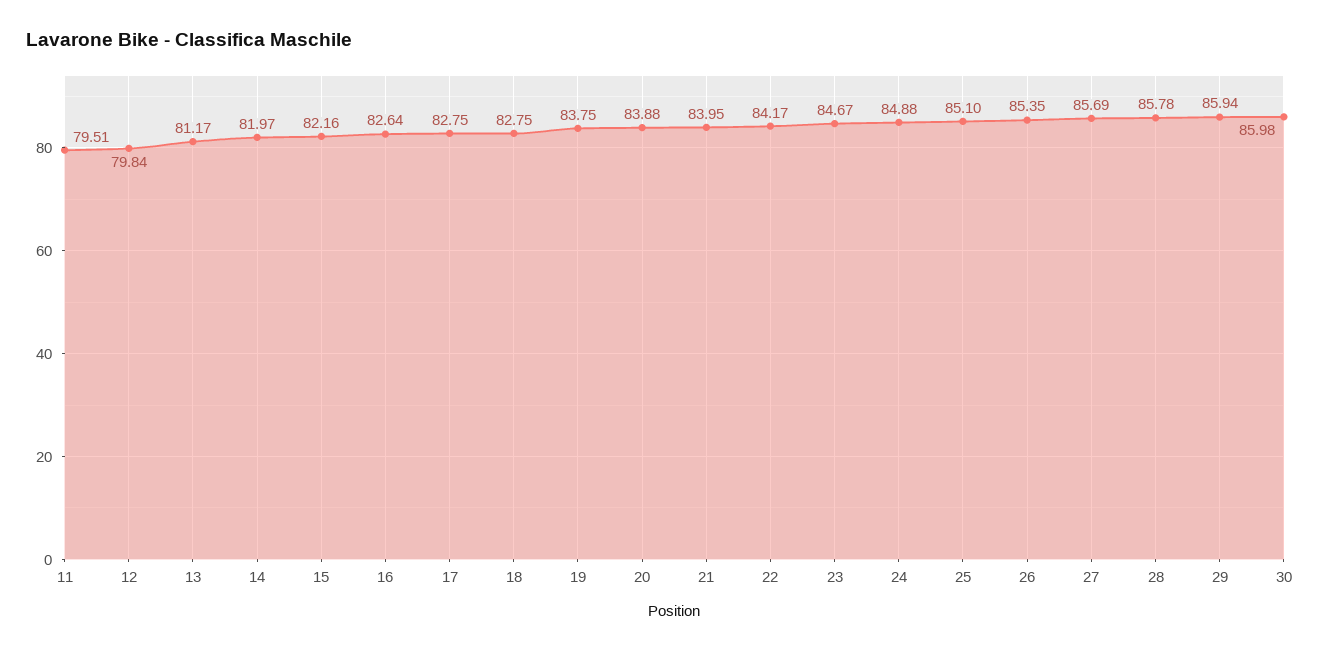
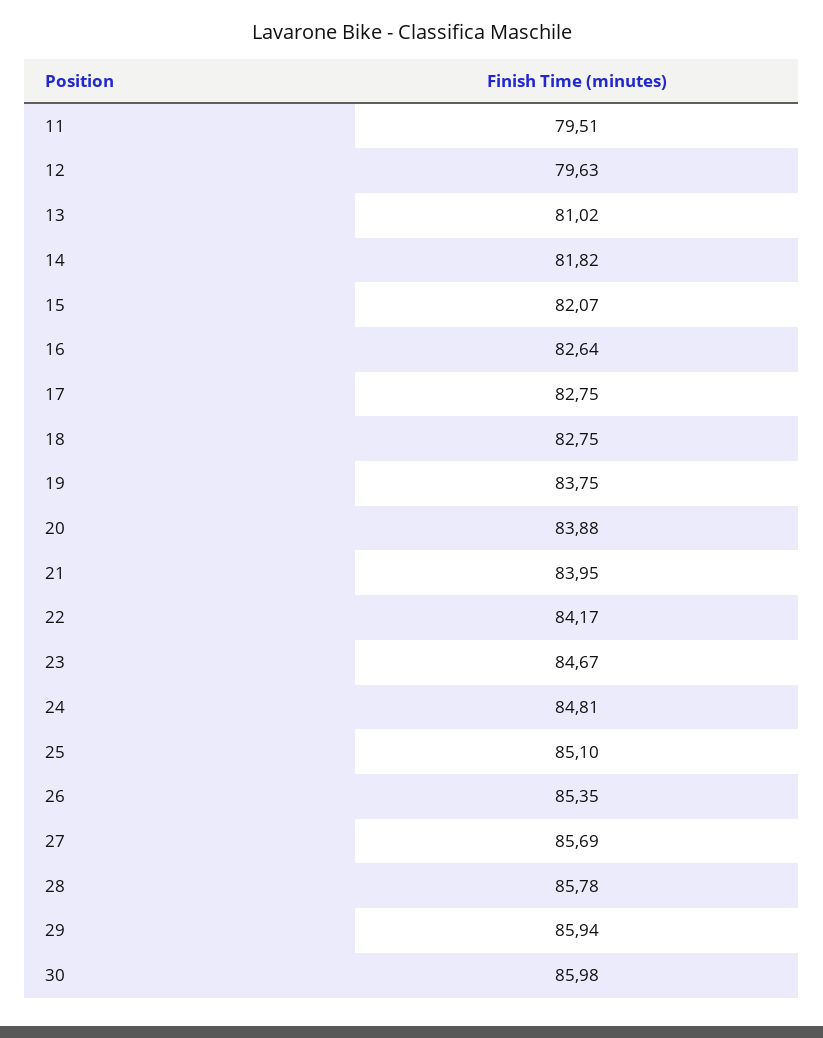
  {
    "11": 79.51,
-   "12": 79.84,
+   "12": 79.63,
-   "13": 81.17,
+   "13": 81.02,
-   "14": 81.97,
+   "14": 81.82,
-   "15": 82.16,
+   "15": 82.07,
    "16": 82.64,
    "17": 82.75,
    "18": 82.75,
    "19": 83.75,
    "20": 83.88,
    "21": 83.95,
    "22": 84.17,
    "23": 84.67,
-   "24": 84.88,
+   "24": 84.81,
    "25": 85.1,
    "26": 85.35,
    "27": 85.69,
    "28": 85.78,
    "29": 85.94,
    "30": 85.98
  }

